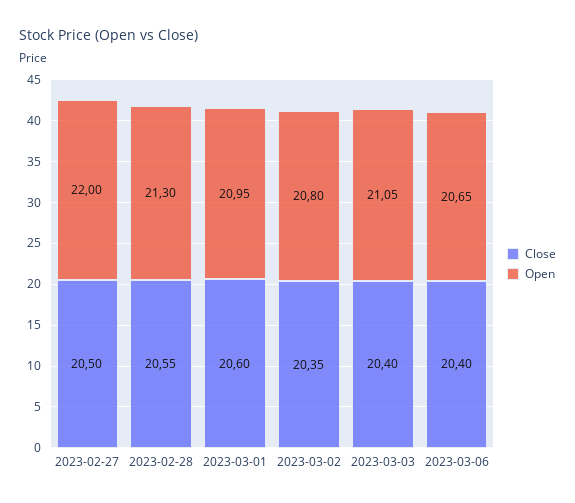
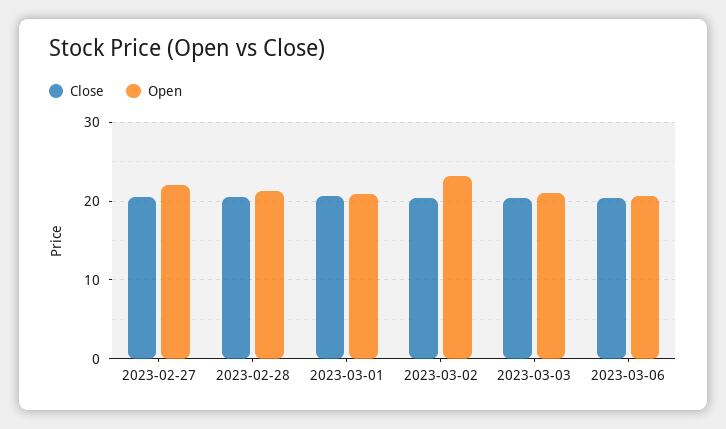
  {
    "Close": {
      "2023-02-27": 20.5,
      "2023-02-28": 20.55,
      "2023-03-01": 20.6,
      "2023-03-02": 20.35,
      "2023-03-03": 20.4,
      "2023-03-06": 20.4
    },
    "Open": {
      "2023-02-27": 22,
      "2023-02-28": 21.3,
      "2023-03-01": 20.95,
-     "2023-03-02": 20.8,
+     "2023-03-02": 23,
      "2023-03-03": 21.05,
      "2023-03-06": 20.65
    }
  }

